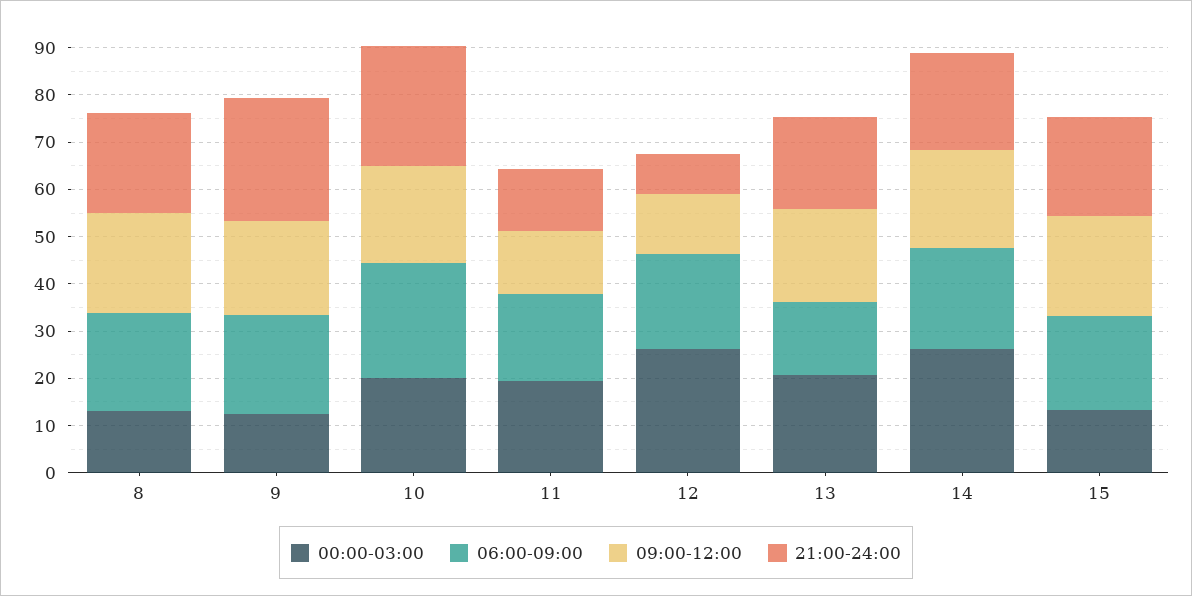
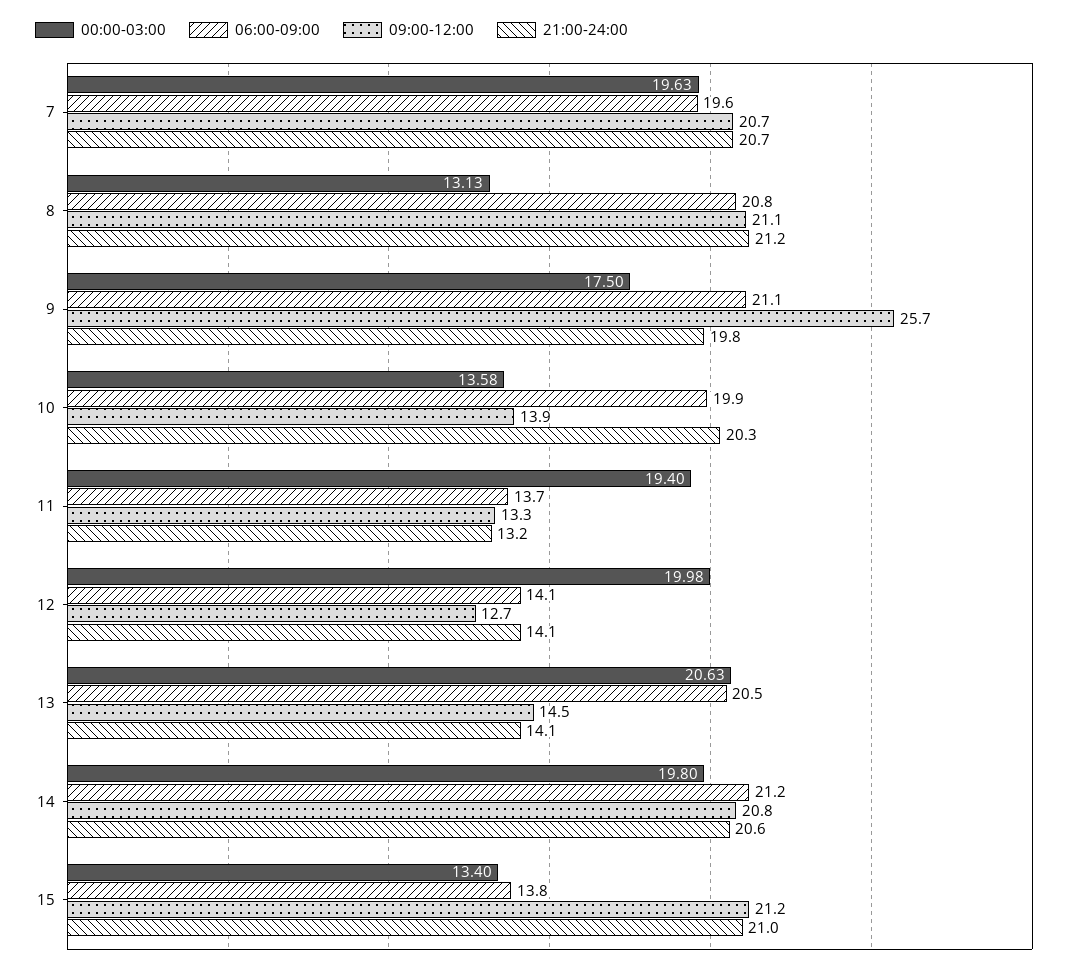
  {
    "00:00-03:00": {
      "8": 13.13,
-     "9": 12,
+     "9": 17.5,
-     "10": 20,
+     "10": 13.58,
      "11": 19.4,
-     "12": 26,
+     "12": 19.98,
      "13": 20.63,
-     "14": 26,
+     "14": 19.8,
-     "15": 13.4
+     "15": 13.4,
+     "7": 19.63
    },
    "06:00-09:00": {
      "8": 20.8,
      "9": 21.1,
-     "10": 24,
+     "10": 19.9,
-     "11": 18,
+     "11": 13.7,
-     "12": 20,
+     "12": 14.1,
-     "13": 16,
+     "13": 20.5,
      "14": 21.2,
-     "15": 20
+     "15": 13.8,
+     "7": 19.6
    },
    "09:00-12:00": {
      "8": 21.1,
-     "9": 20,
+     "9": 25.7,
-     "10": 20,
+     "10": 13.9,
      "11": 13.3,
      "12": 12.7,
-     "13": 20,
+     "13": 14.5,
      "14": 20.8,
-     "15": 21.2
+     "15": 21.2,
+     "7": 20.7
    },
    "21:00-24:00": {
      "8": 21.2,
-     "9": 26,
+     "9": 19.8,
-     "10": 26,
+     "10": 20.3,
      "11": 13.2,
-     "12": 8,
+     "12": 14.1,
-     "13": 20,
+     "13": 14.1,
      "14": 20.6,
-     "15": 21
+     "15": 21,
+     "7": 20.7
    }
  }

